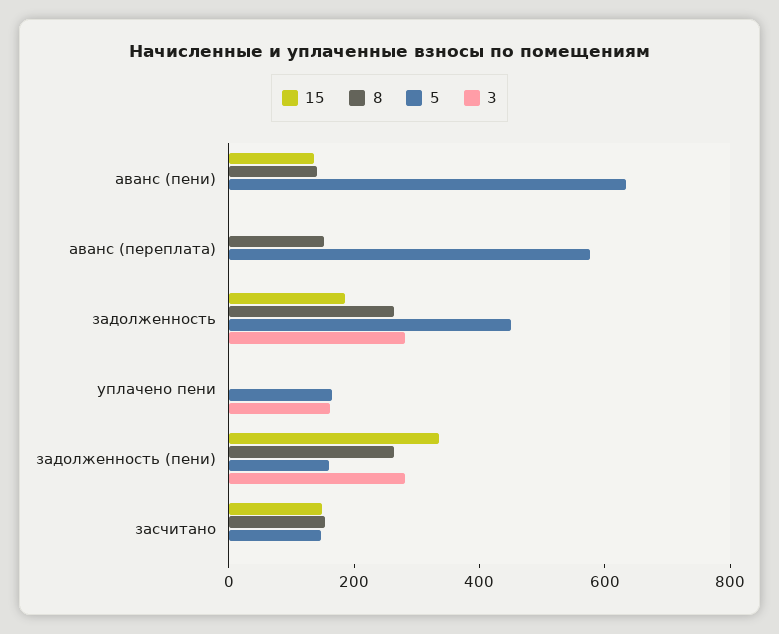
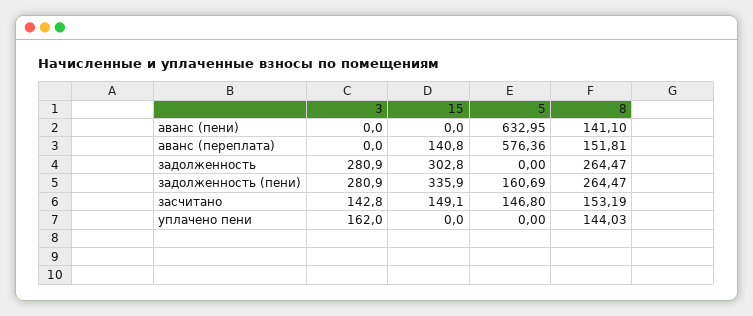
  {
    "15": {
-     "аванс (пени)": 150,
+     "аванс (пени)": 0,
-     "аванс (переплата)": 0,
+     "аванс (переплата)": 140.8,
-     "задолженность": 200,
+     "задолженность": 302.8,
      "уплачено пени": 0,
      "задолженность (пени)": 335.9,
      "засчитано": 149.1
    },
    "8": {
      "аванс (пени)": 141.1,
      "аванс (переплата)": 151.81,
      "задолженность": 264.47,
-     "уплачено пени": 0,
+     "уплачено пени": 144.03,
      "задолженность (пени)": 264.47,
      "засчитано": 153.19
    },
    "5": {
      "аванс (пени)": 632.95,
      "аванс (переплата)": 576.36,
-     "задолженность": 450,
+     "задолженность": 0,
-     "уплачено пени": 150,
+     "уплачено пени": 0,
      "задолженность (пени)": 160.69,
      "засчитано": 146.8
    },
    "3": {
      "аванс (пени)": 0,
      "аванс (переплата)": 0,
      "задолженность": 280.9,
      "уплачено пени": 162,
      "задолженность (пени)": 280.9,
-     "засчитано": 0
+     "засчитано": 142.8
    }
  }

